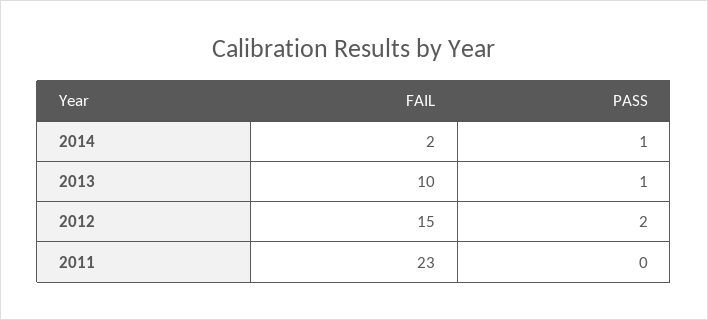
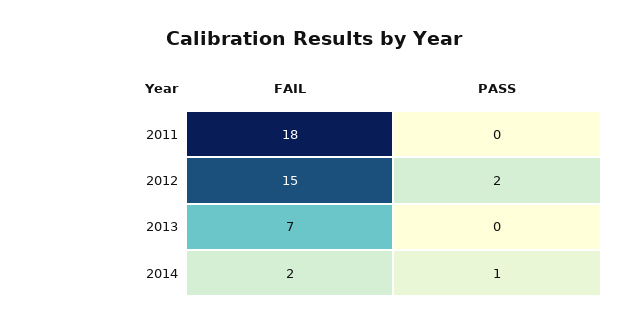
  {
    "FAIL": {
      "2014": 2,
-     "2013": 10,
+     "2013": 7,
      "2012": 15,
-     "2011": 23
+     "2011": 18
    },
    "PASS": {
      "2014": 1,
-     "2013": 1,
+     "2013": 0,
      "2012": 2,
      "2011": 0
    }
  }

